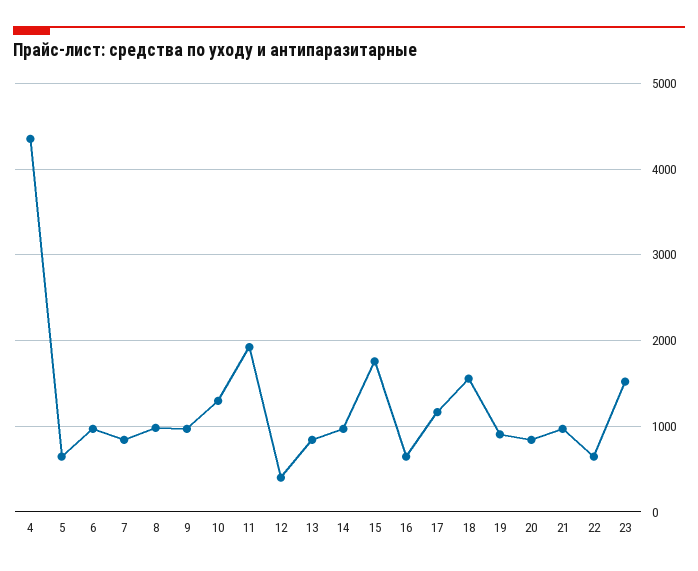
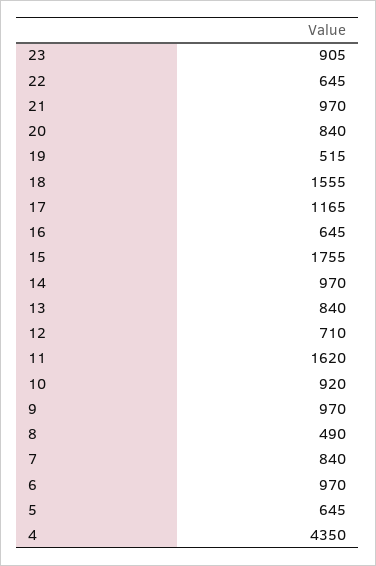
  {
    "4": 4350,
    "5": 645,
    "6": 970,
    "7": 840,
-   "8": 1000,
+   "8": 490,
    "9": 970,
-   "10": 1300,
+   "10": 920,
-   "11": 1900,
+   "11": 1620,
-   "12": 400,
+   "12": 710,
    "13": 840,
    "14": 970,
    "15": 1755,
    "16": 645,
    "17": 1165,
    "18": 1555,
-   "19": 900,
+   "19": 515,
    "20": 840,
    "21": 970,
    "22": 645,
-   "23": 1500
+   "23": 905
  }

